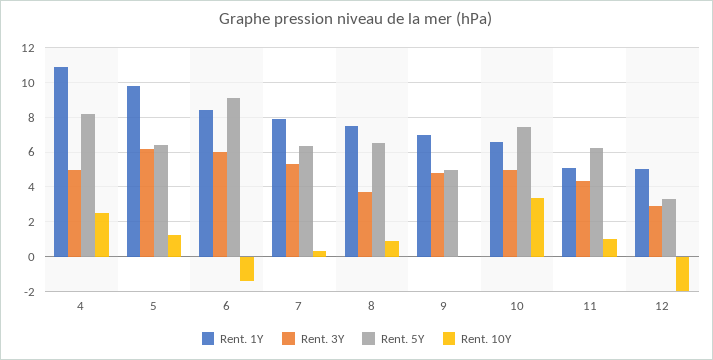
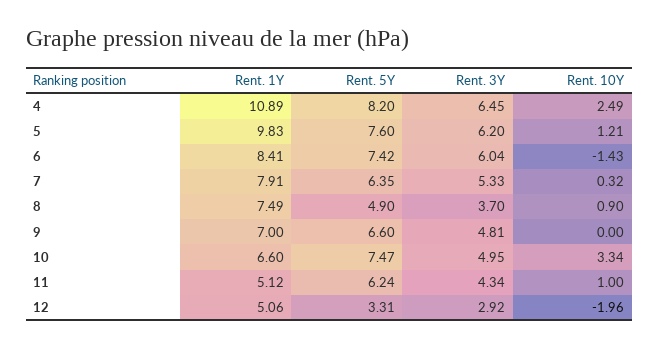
  {
    "Rent. 1Y": {
      "4": 10.89,
      "5": 9.83,
      "6": 8.41,
      "7": 7.91,
      "8": 7.49,
      "9": 7,
      "10": 6.6,
      "11": 5.12,
      "12": 5.06
    },
    "Rent. 3Y": {
-     "4": 5,
+     "4": 6.45,
      "5": 6.2,
      "6": 6.04,
      "7": 5.33,
      "8": 3.7,
      "9": 4.81,
      "10": 4.95,
      "11": 4.34,
      "12": 2.92
    },
    "Rent. 5Y": {
      "4": 8.2,
-     "5": 6.5,
+     "5": 7.6,
-     "6": 9,
+     "6": 7.42,
      "7": 6.35,
-     "8": 6.5,
+     "8": 4.9,
-     "9": 5,
+     "9": 6.6,
      "10": 7.47,
      "11": 6.24,
      "12": 3.31
    },
    "Rent. 10Y": {
      "4": 2.49,
      "5": 1.21,
      "6": -1.43,
      "7": 0.32,
      "8": 0.9,
      "9": 0,
      "10": 3.34,
      "11": 1,
      "12": -1.96
    }
  }

